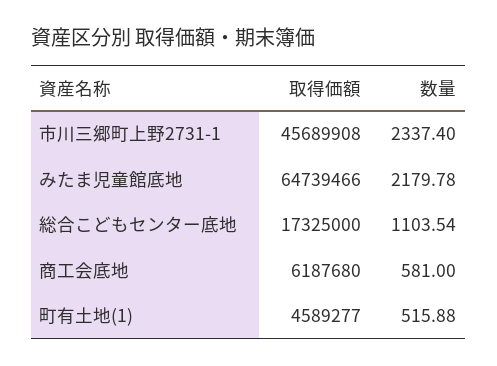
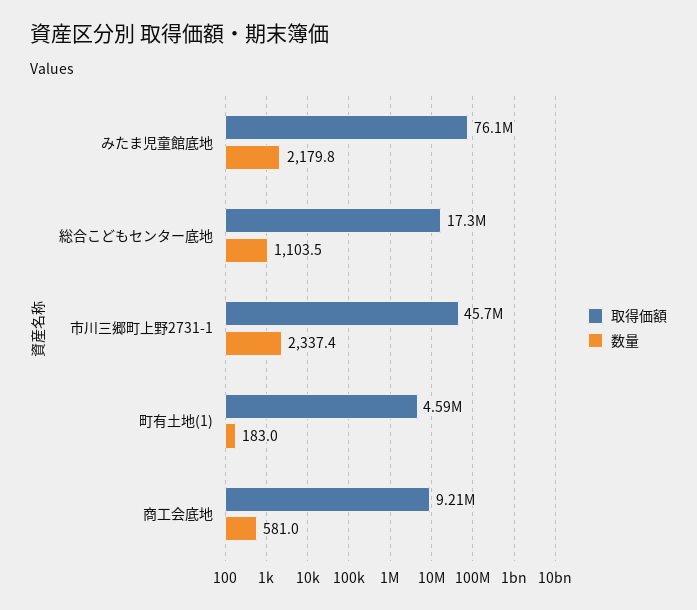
  {
    "取得価額": {
      "市川三郷町上野2731-1": 45689908,
-     "みたま児童館底地": 64739466,
+     "みたま児童館底地": 76100000,
      "総合こどもセンター底地": 17325000,
-     "商工会底地": 6187680,
+     "商工会底地": 9210000,
      "町有土地(1)": 4589277
    },
    "数量": {
      "市川三郷町上野2731-1": 2337.4,
      "みたま児童館底地": 2179.78,
      "総合こどもセンター底地": 1103.54,
      "商工会底地": 581,
-     "町有土地(1)": 515.88
+     "町有土地(1)": 183
    }
  }

